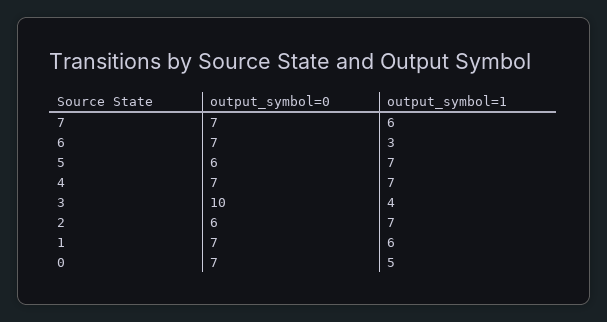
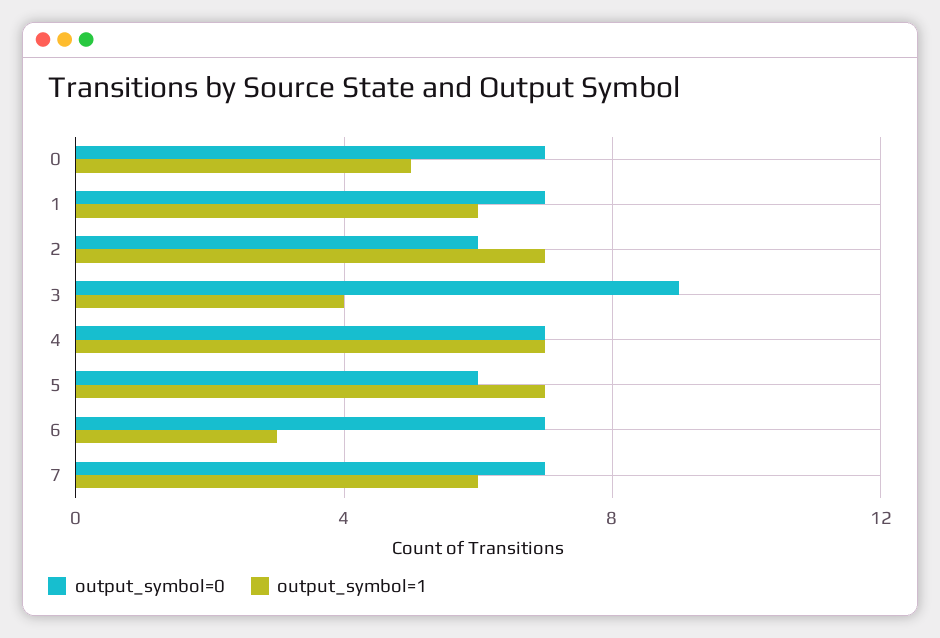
  {
    "output_symbol=0": {
      "7": 7,
      "6": 7,
      "5": 6,
      "4": 7,
-     "3": 10,
+     "3": 9,
      "2": 6,
      "1": 7,
      "0": 7
    },
    "output_symbol=1": {
      "7": 6,
      "6": 3,
      "5": 7,
      "4": 7,
      "3": 4,
      "2": 7,
      "1": 6,
      "0": 5
    }
  }

